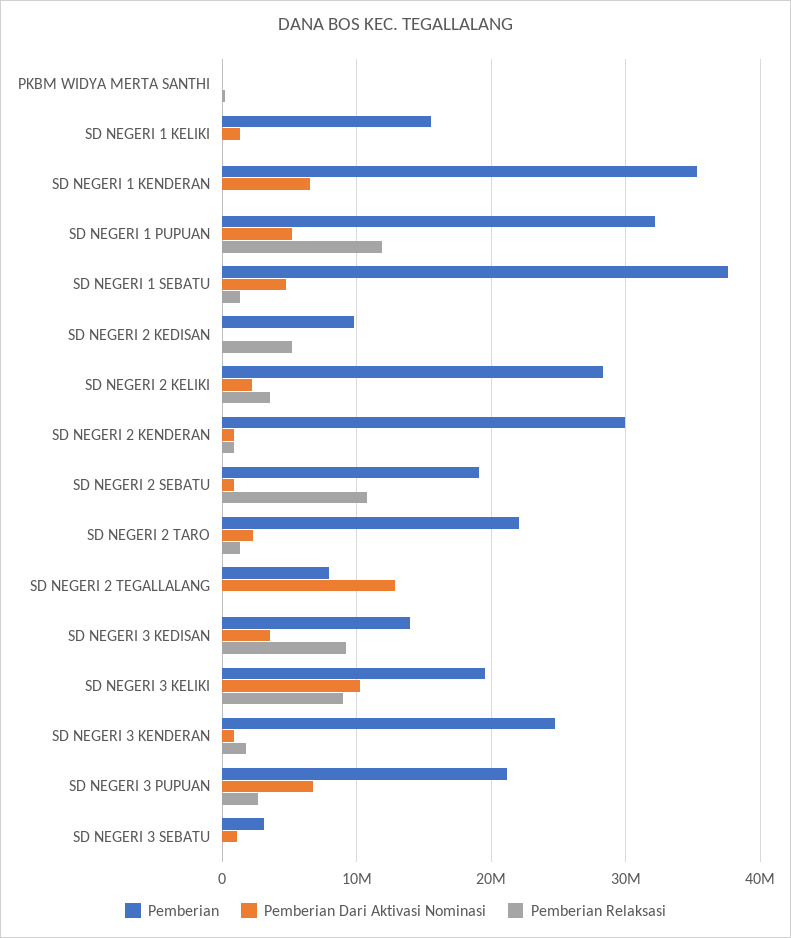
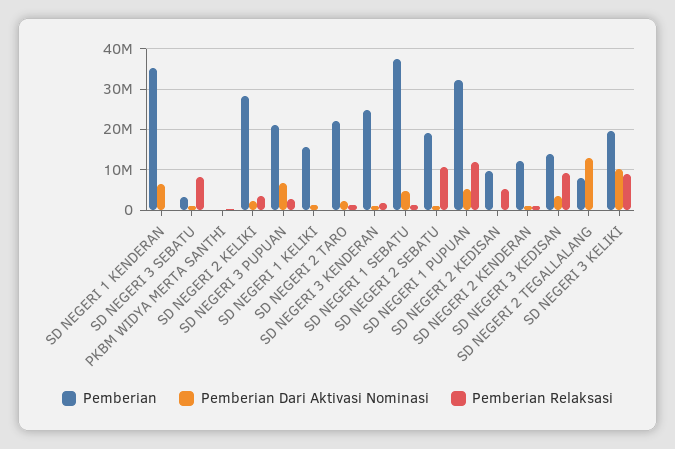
  {
    "Pemberian": {
      "PKBM WIDYA MERTA SANTHI": 0,
      "SD NEGERI 1 KELIKI": 16000000,
      "SD NEGERI 1 KENDERAN": 35000000,
      "SD NEGERI 1 PUPUAN": 32000000,
      "SD NEGERI 1 SEBATU": 38000000,
      "SD NEGERI 2 KEDISAN": 10000000,
      "SD NEGERI 2 KELIKI": 28000000,
-     "SD NEGERI 2 KENDERAN": 30000000,
+     "SD NEGERI 2 KENDERAN": 12000000,
      "SD NEGERI 2 SEBATU": 19000000,
      "SD NEGERI 2 TARO": 22000000,
      "SD NEGERI 2 TEGALLALANG": 8000000,
      "SD NEGERI 3 KEDISAN": 14000000,
      "SD NEGERI 3 KELIKI": 20000000,
      "SD NEGERI 3 KENDERAN": 25000000,
      "SD NEGERI 3 PUPUAN": 21000000,
      "SD NEGERI 3 SEBATU": 3000000
    },
    "Pemberian Dari Aktivasi Nominasi": {
      "PKBM WIDYA MERTA SANTHI": 0,
      "SD NEGERI 1 KELIKI": 1000000,
      "SD NEGERI 1 KENDERAN": 7000000,
      "SD NEGERI 1 PUPUAN": 5000000,
      "SD NEGERI 1 SEBATU": 5000000,
      "SD NEGERI 2 KEDISAN": 0,
      "SD NEGERI 2 KELIKI": 2000000,
      "SD NEGERI 2 KENDERAN": 1000000,
      "SD NEGERI 2 SEBATU": 1000000,
      "SD NEGERI 2 TARO": 2000000,
      "SD NEGERI 2 TEGALLALANG": 13000000,
      "SD NEGERI 3 KEDISAN": 4000000,
      "SD NEGERI 3 KELIKI": 10000000,
      "SD NEGERI 3 KENDERAN": 1000000,
      "SD NEGERI 3 PUPUAN": 7000000,
      "SD NEGERI 3 SEBATU": 1000000
    },
    "Pemberian Relaksasi": {
      "PKBM WIDYA MERTA SANTHI": 0,
      "SD NEGERI 1 KELIKI": 0,
      "SD NEGERI 1 KENDERAN": 0,
      "SD NEGERI 1 PUPUAN": 12000000,
      "SD NEGERI 1 SEBATU": 1000000,
      "SD NEGERI 2 KEDISAN": 5000000,
      "SD NEGERI 2 KELIKI": 4000000,
      "SD NEGERI 2 KENDERAN": 1000000,
      "SD NEGERI 2 SEBATU": 11000000,
      "SD NEGERI 2 TARO": 1000000,
      "SD NEGERI 2 TEGALLALANG": 0,
      "SD NEGERI 3 KEDISAN": 9000000,
      "SD NEGERI 3 KELIKI": 9000000,
      "SD NEGERI 3 KENDERAN": 2000000,
      "SD NEGERI 3 PUPUAN": 3000000,
-     "SD NEGERI 3 SEBATU": 0
+     "SD NEGERI 3 SEBATU": 8000000
    }
  }

